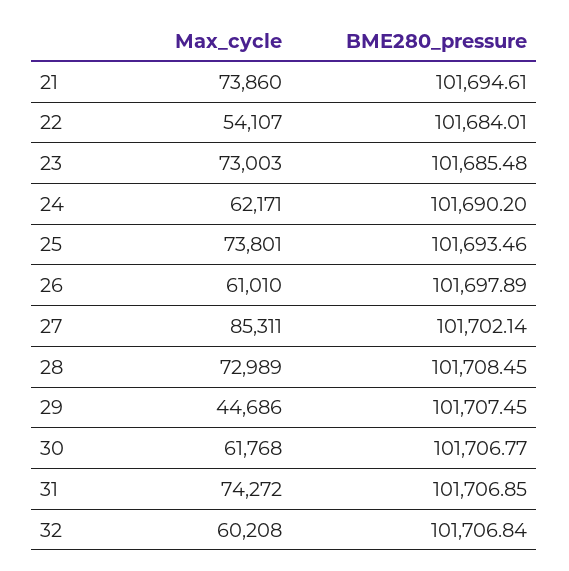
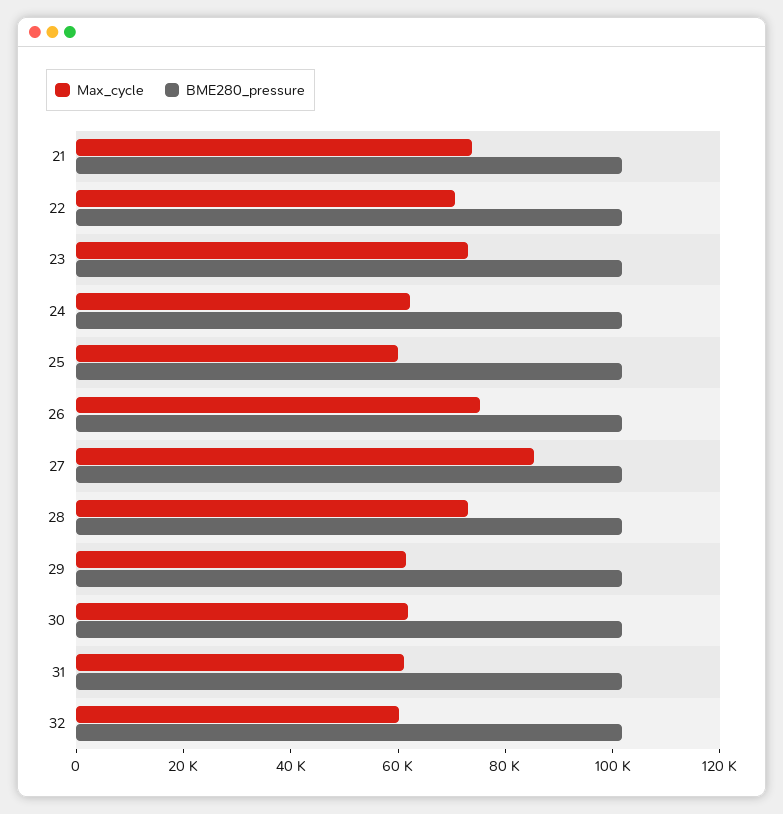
  {
    "Max_cycle": {
      "21": 73860,
-     "22": 54107,
+     "22": 70000,
      "23": 73003,
      "24": 62171,
-     "25": 73801,
+     "25": 60000,
-     "26": 61010,
+     "26": 75000,
      "27": 85311,
      "28": 72989,
-     "29": 44686,
+     "29": 60000,
      "30": 61768,
-     "31": 74272,
+     "31": 60000,
      "32": 60208
    },
    "BME280_pressure": {
      "21": 101694.61,
      "22": 101684.01,
      "23": 101685.48,
      "24": 101690.2,
      "25": 101693.46,
      "26": 101697.89,
      "27": 101702.14,
      "28": 101708.45,
      "29": 101707.45,
      "30": 101706.77,
      "31": 101706.85,
      "32": 101706.84
    }
  }

